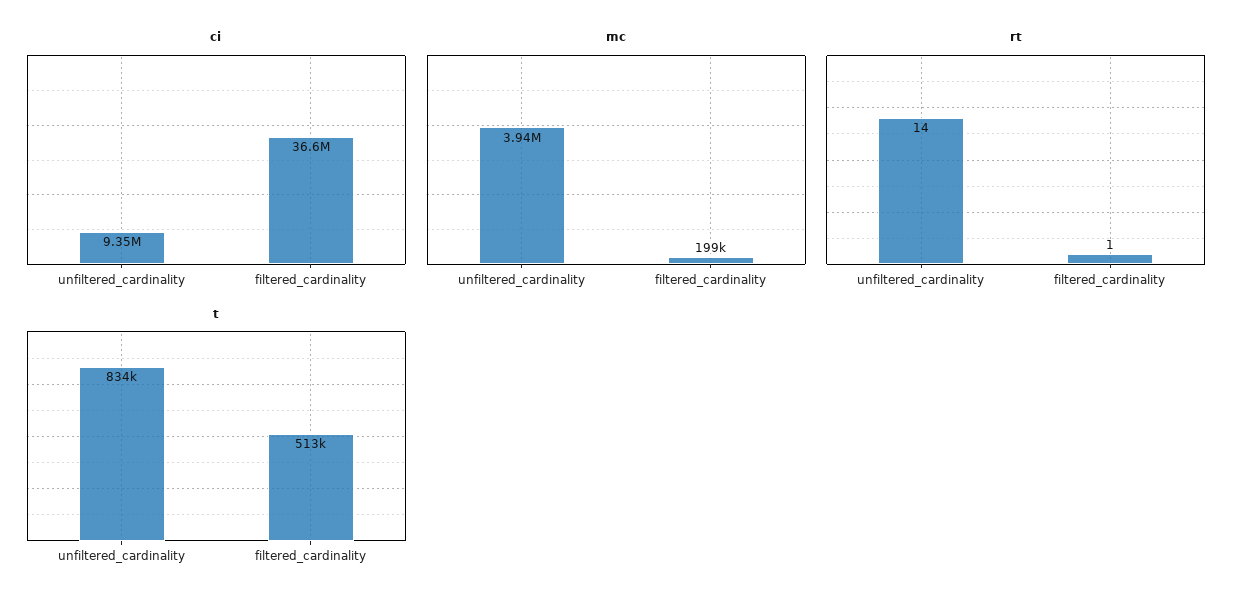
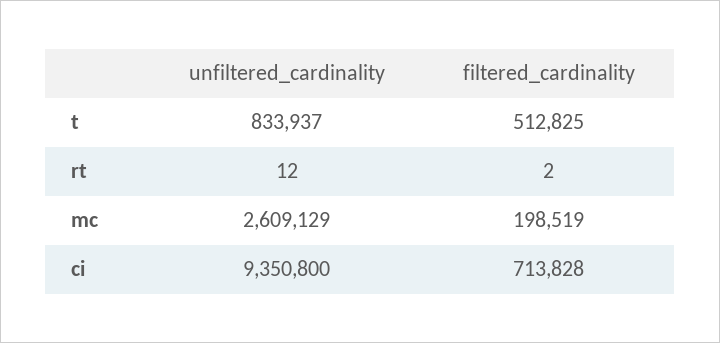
  {
    "ci": {
      "unfiltered_cardinality": 9350800,
-     "filtered_cardinality": 36600000
+     "filtered_cardinality": 713828
    },
    "mc": {
-     "unfiltered_cardinality": 3940000,
+     "unfiltered_cardinality": 2609129,
      "filtered_cardinality": 198519
    },
    "rt": {
-     "unfiltered_cardinality": 14,
+     "unfiltered_cardinality": 12,
-     "filtered_cardinality": 1
+     "filtered_cardinality": 2
    },
    "t": {
      "unfiltered_cardinality": 833937,
      "filtered_cardinality": 512825
    }
  }

